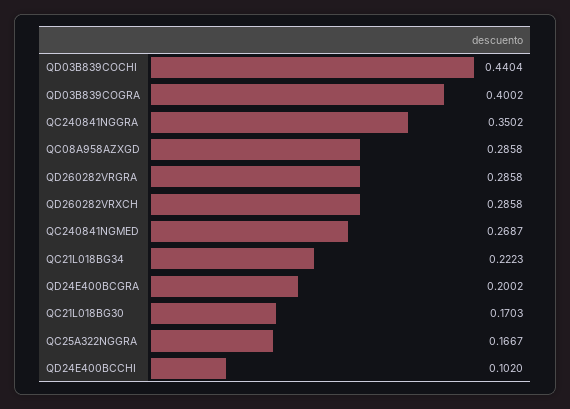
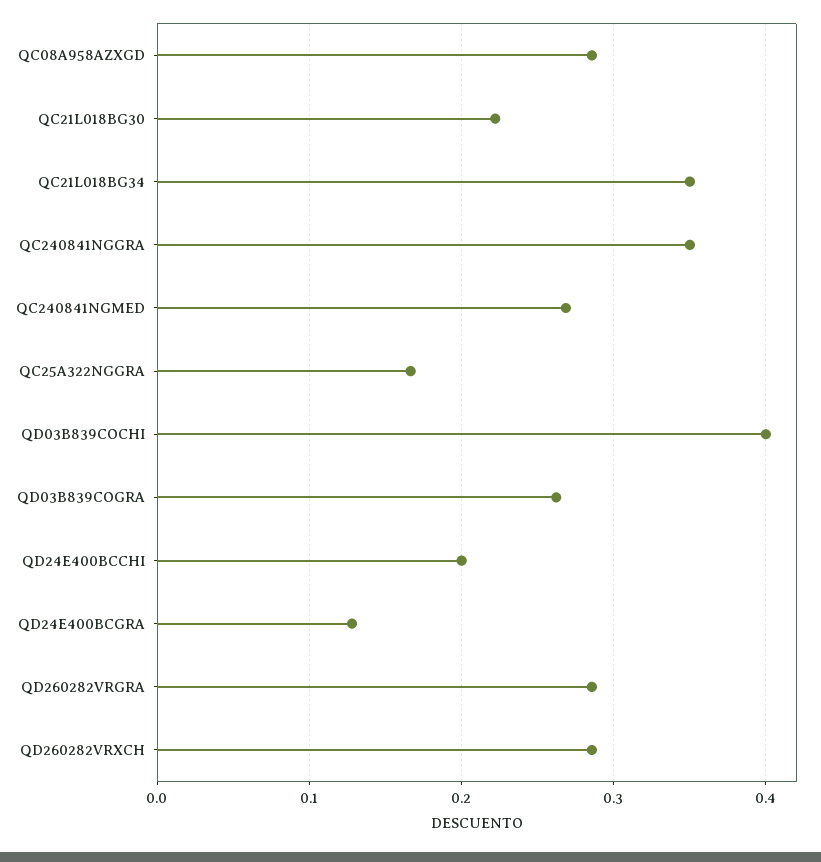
  {
-   "QD03B839COCHI": 0.4404,
+   "QD03B839COCHI": 0.4,
-   "QD03B839COGRA": 0.4002,
+   "QD03B839COGRA": 0.26,
    "QC240841NGGRA": 0.3502,
    "QC08A958AZXGD": 0.2858,
    "QD260282VRGRA": 0.2858,
    "QD260282VRXCH": 0.2858,
    "QC240841NGMED": 0.2687,
-   "QC21L018BG34": 0.2223,
+   "QC21L018BG34": 0.35,
-   "QD24E400BCGRA": 0.2002,
+   "QD24E400BCGRA": 0.13,
-   "QC21L018BG30": 0.1703,
+   "QC21L018BG30": 0.22,
    "QC25A322NGGRA": 0.1667,
-   "QD24E400BCCHI": 0.102
+   "QD24E400BCCHI": 0.2
  }

